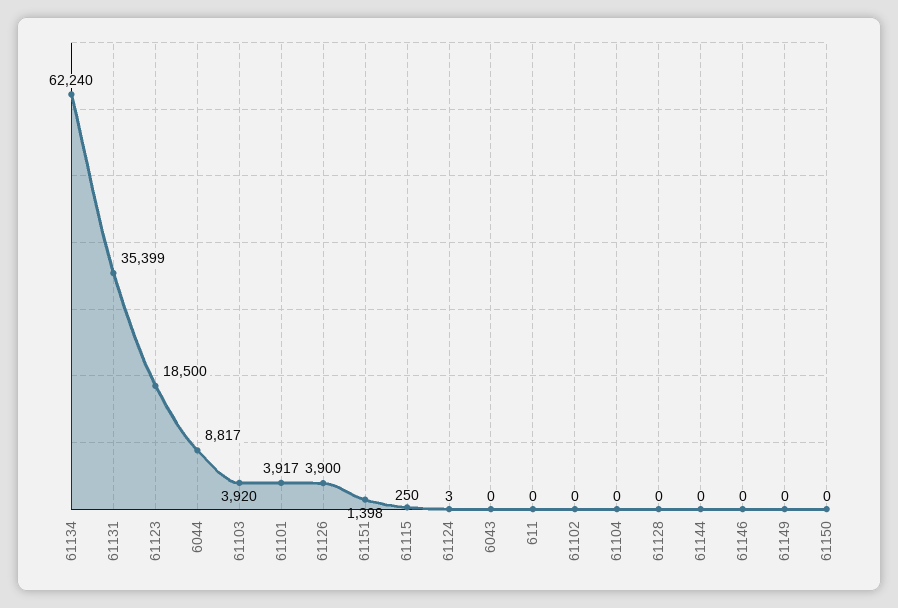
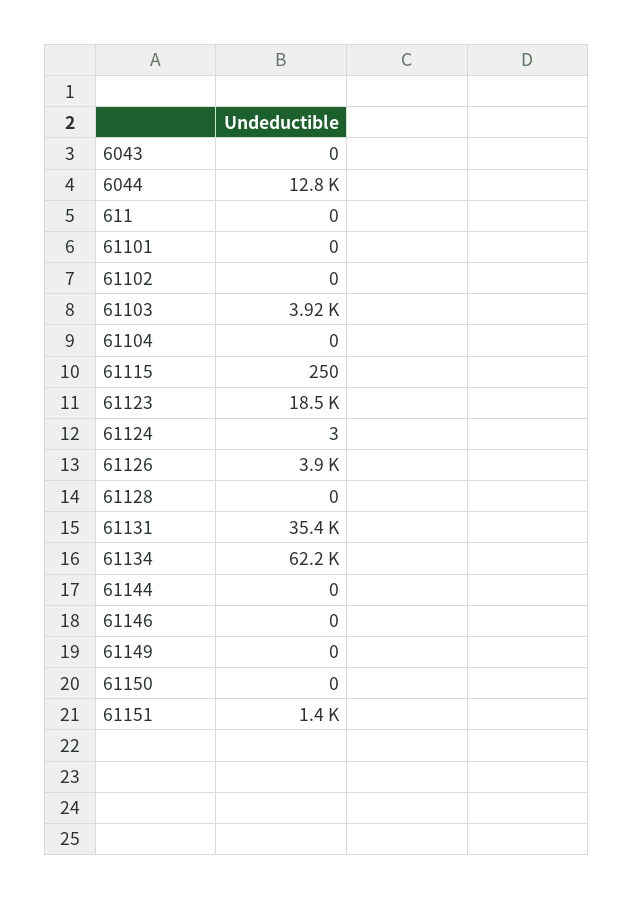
  {
    "61134": 62240,
    "61131": 35399,
    "61123": 18500,
-   "6044": 8817,
+   "6044": 12800,
    "61103": 3920,
-   "61101": 3917,
+   "61101": 0,
    "61126": 3900,
    "61151": 1398,
    "61115": 250,
    "61124": 3,
    "6043": 0,
    "611": 0,
    "61102": 0,
    "61104": 0,
    "61128": 0,
    "61144": 0,
    "61146": 0,
    "61149": 0,
    "61150": 0
  }

